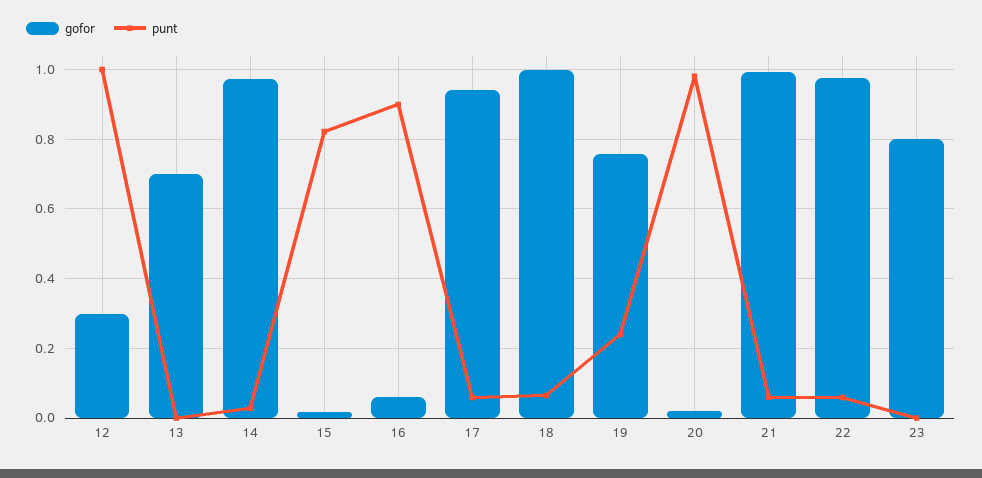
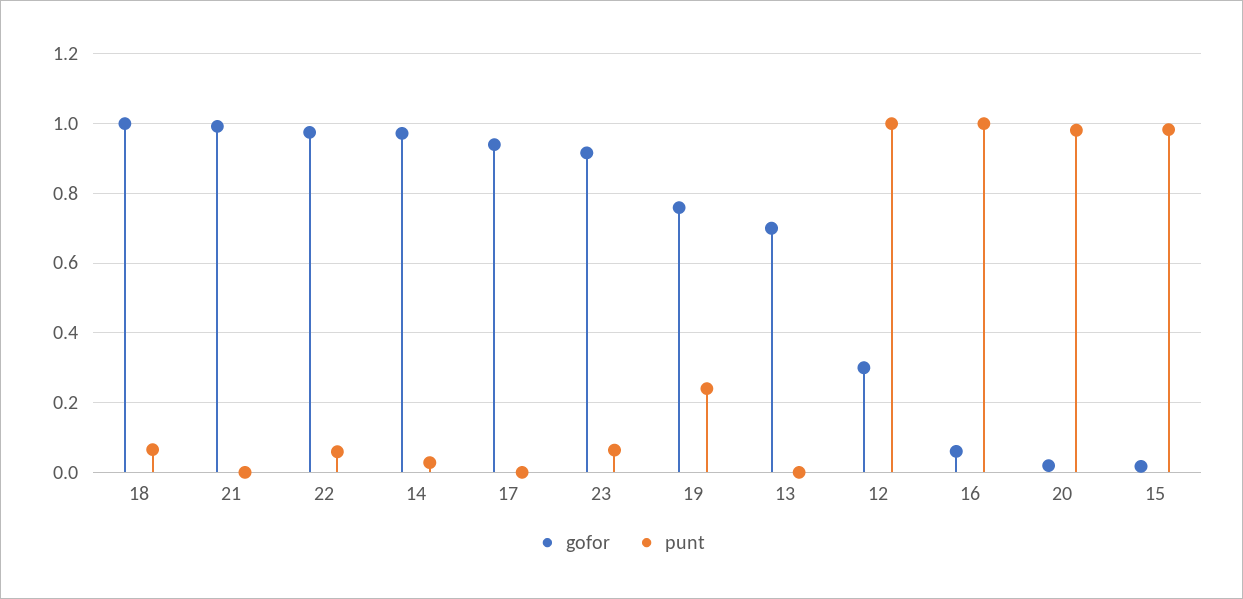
  {
    "gofor": {
      "12": 0.3,
      "13": 0.7,
      "14": 0.98,
      "15": 0.02,
      "16": 0.06,
      "17": 0.94,
      "18": 1,
      "19": 0.76,
      "20": 0.02,
      "21": 1,
      "22": 0.98,
-     "23": 0.8
+     "23": 0.92
    },
    "punt": {
      "12": 1,
      "13": 0,
      "14": 0.02,
-     "15": 0.82,
+     "15": 0.98,
-     "16": 0.9,
+     "16": 1,
-     "17": 0.06,
+     "17": 0,
      "18": 0.06,
      "19": 0.24,
      "20": 0.98,
-     "21": 0.06,
+     "21": 0,
      "22": 0.06,
-     "23": 0
+     "23": 0.06
    }
  }

